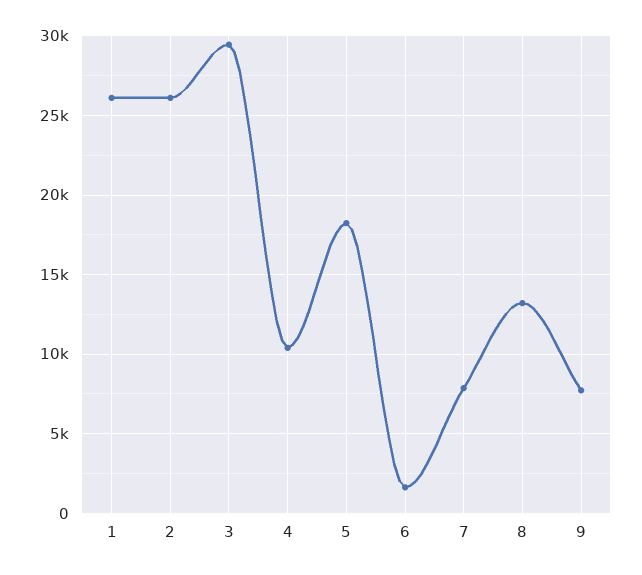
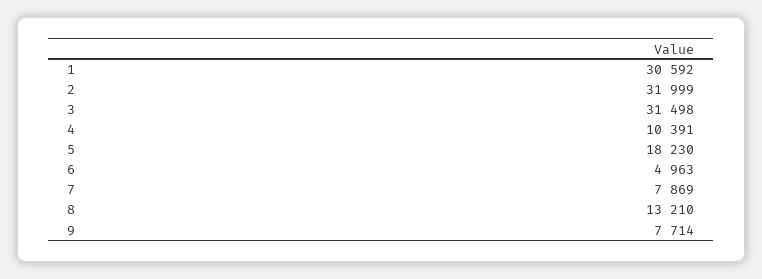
  {
-   "1": 26000,
+   "1": 30592,
-   "2": 26000,
+   "2": 31999,
-   "3": 29500,
+   "3": 31498,
    "4": 10391,
    "5": 18230,
-   "6": 1500,
+   "6": 4963,
    "7": 7869,
    "8": 13210,
    "9": 7714
  }

